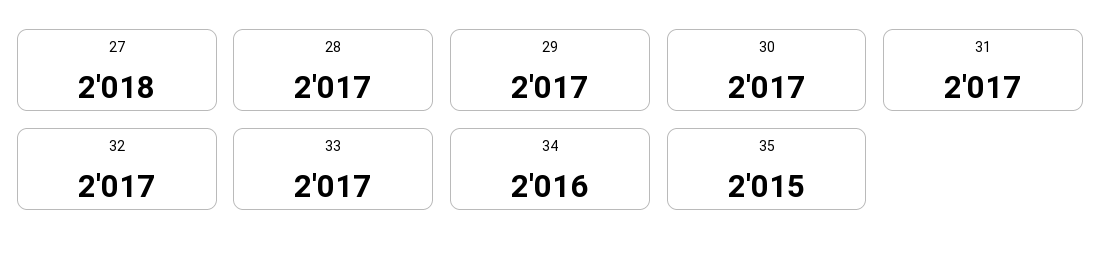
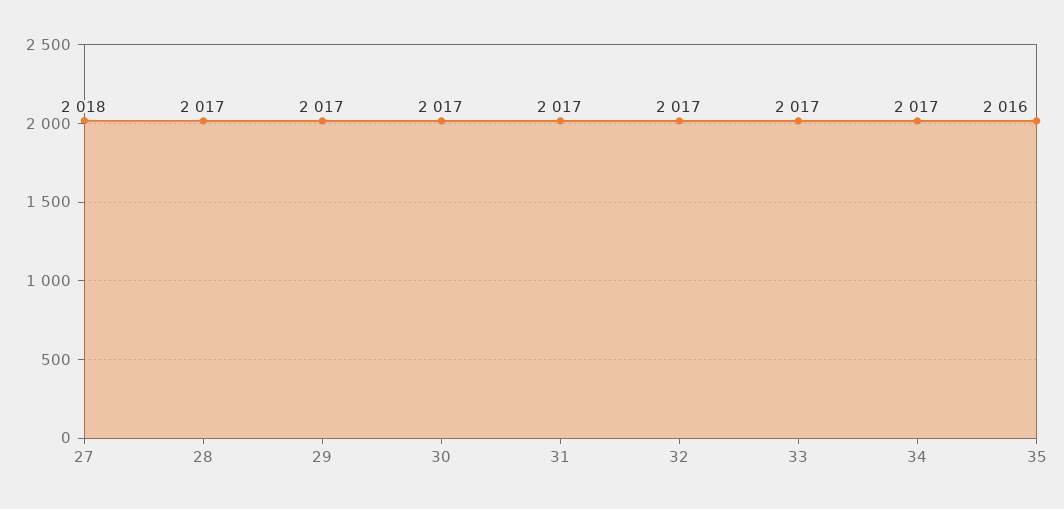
  {
    "27": 2018,
    "28": 2017,
    "29": 2017,
    "30": 2017,
    "31": 2017,
    "32": 2017,
    "33": 2017,
-   "34": 2016,
+   "34": 2017,
-   "35": 2015
+   "35": 2016
  }

